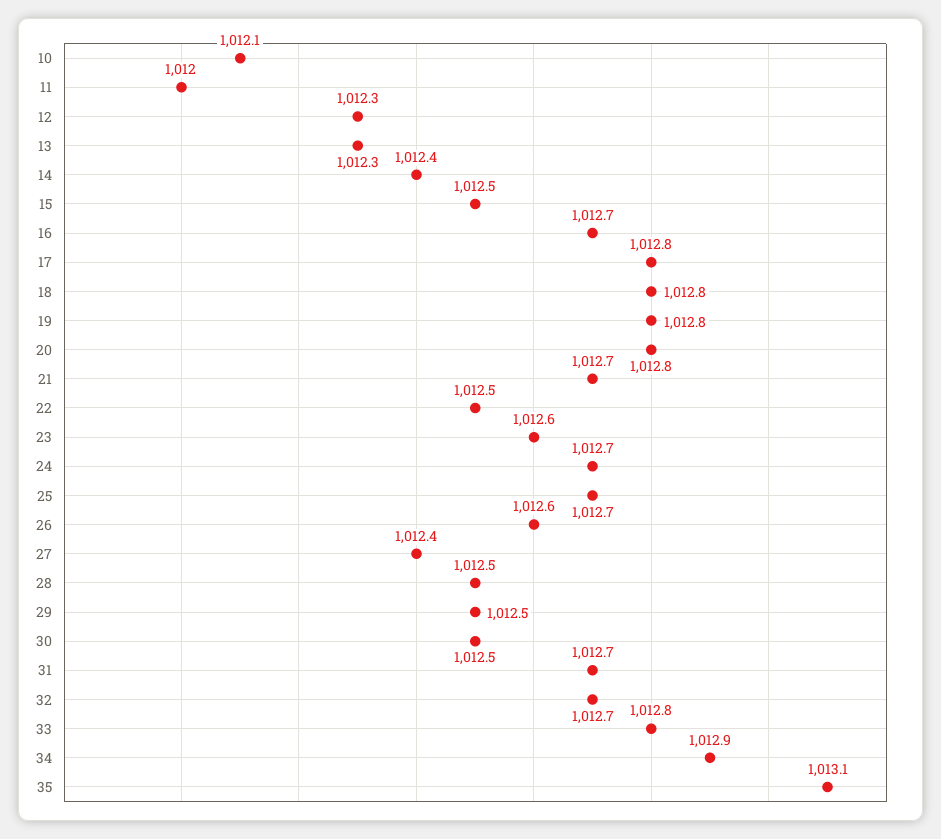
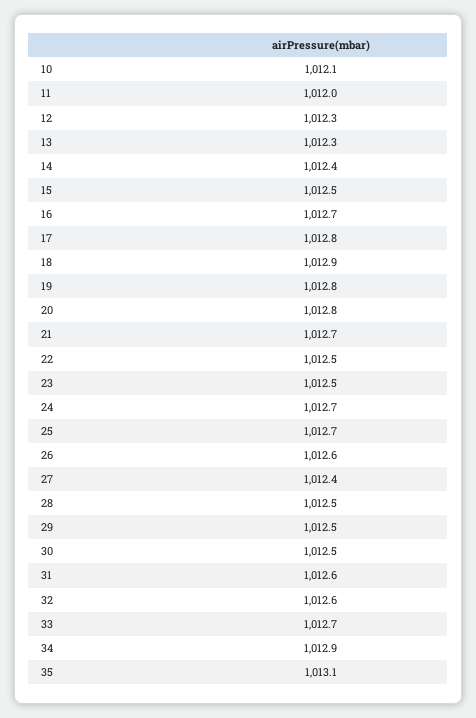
  {
    "10": 1012.1,
    "11": 1012,
    "12": 1012.3,
    "13": 1012.3,
    "14": 1012.4,
    "15": 1012.5,
    "16": 1012.7,
    "17": 1012.8,
-   "18": 1012.8,
+   "18": 1012.9,
    "19": 1012.8,
    "20": 1012.8,
    "21": 1012.7,
    "22": 1012.5,
-   "23": 1012.6,
+   "23": 1012.5,
    "24": 1012.7,
    "25": 1012.7,
    "26": 1012.6,
    "27": 1012.4,
    "28": 1012.5,
    "29": 1012.5,
    "30": 1012.5,
-   "31": 1012.7,
+   "31": 1012.6,
-   "32": 1012.7,
+   "32": 1012.6,
-   "33": 1012.8,
+   "33": 1012.7,
    "34": 1012.9,
    "35": 1013.1
  }

